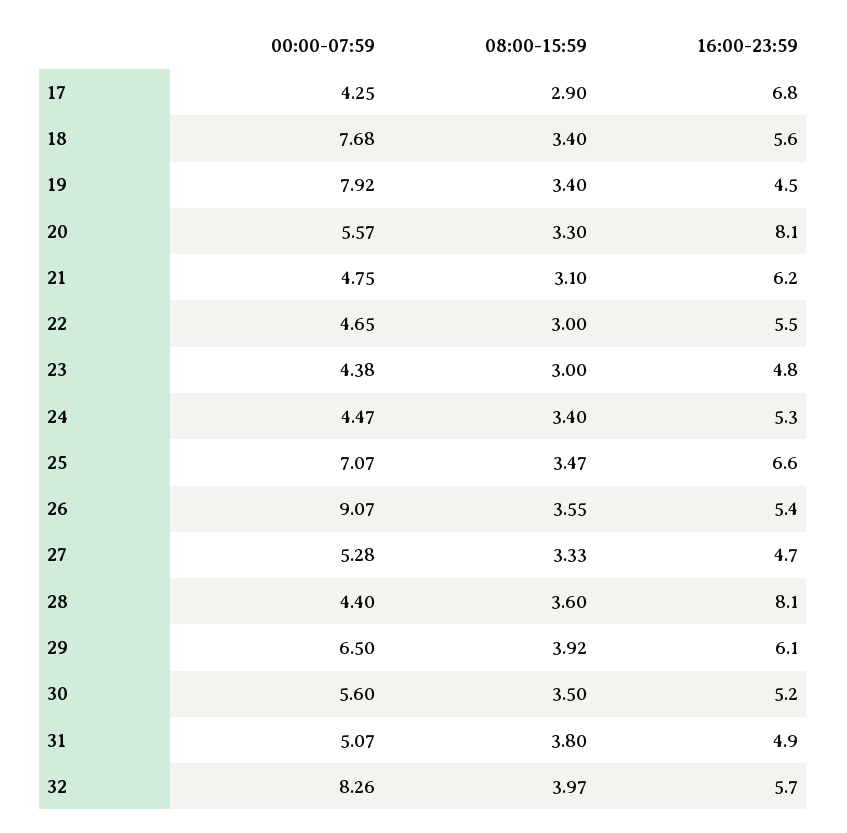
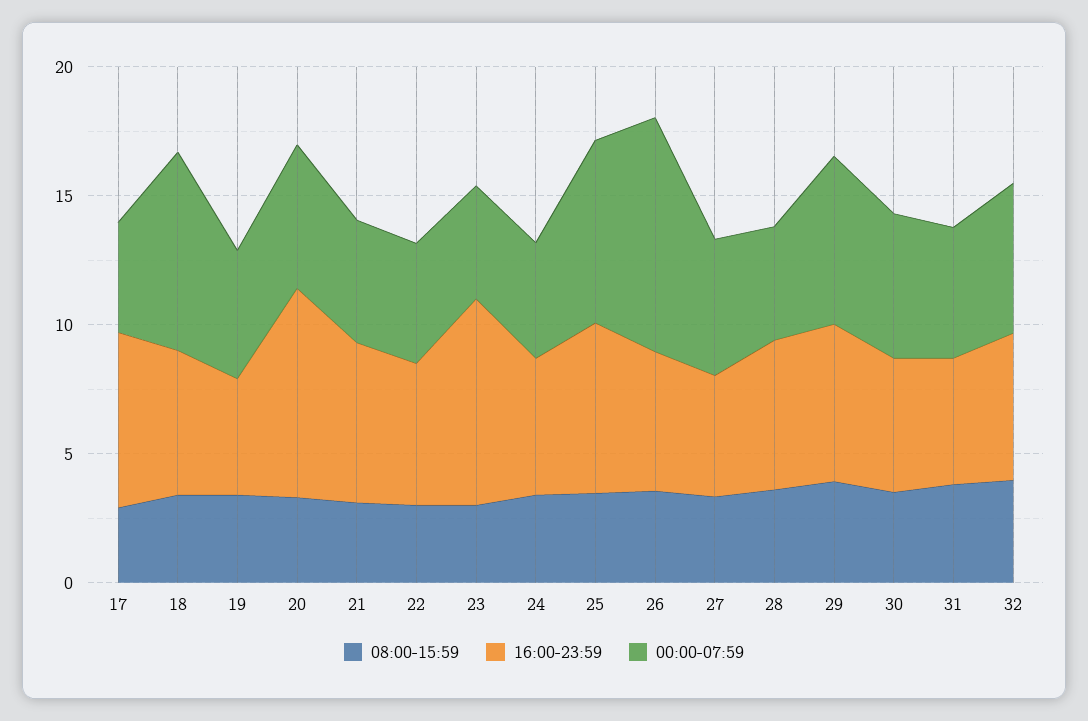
  {
    "00:00-07:59": {
      "17": 4.25,
      "18": 7.68,
-     "19": 7.92,
+     "19": 5,
      "20": 5.57,
      "21": 4.75,
      "22": 4.65,
      "23": 4.38,
      "24": 4.47,
      "25": 7.07,
      "26": 9.07,
      "27": 5.28,
      "28": 4.4,
      "29": 6.5,
      "30": 5.6,
      "31": 5.07,
-     "32": 8.26
+     "32": 6
    },
    "08:00-15:59": {
      "17": 2.9,
      "18": 3.4,
      "19": 3.4,
      "20": 3.3,
      "21": 3.1,
      "22": 3,
      "23": 3,
      "24": 3.4,
      "25": 3.47,
      "26": 3.55,
      "27": 3.33,
      "28": 3.6,
      "29": 3.92,
      "30": 3.5,
      "31": 3.8,
      "32": 3.97
    },
    "16:00-23:59": {
      "17": 6.8,
      "18": 5.6,
      "19": 4.5,
      "20": 8.1,
      "21": 6.2,
      "22": 5.5,
-     "23": 4.8,
+     "23": 8,
      "24": 5.3,
      "25": 6.6,
      "26": 5.4,
      "27": 4.7,
-     "28": 8.1,
+     "28": 6,
      "29": 6.1,
      "30": 5.2,
      "31": 4.9,
      "32": 5.7
    }
  }

